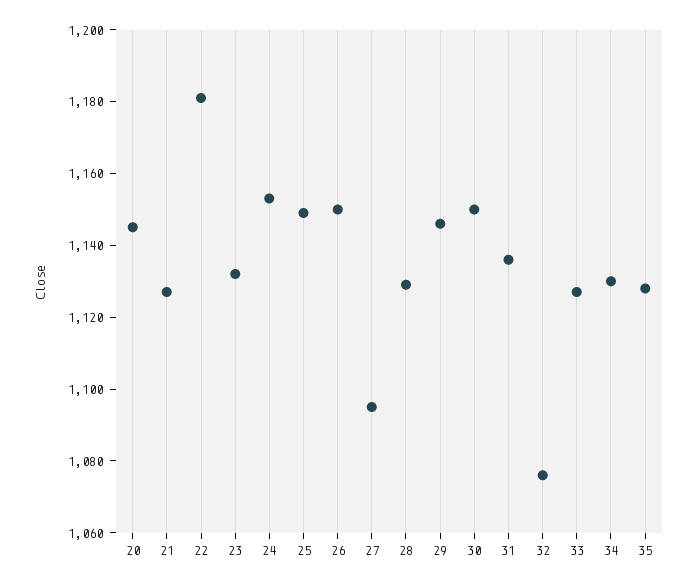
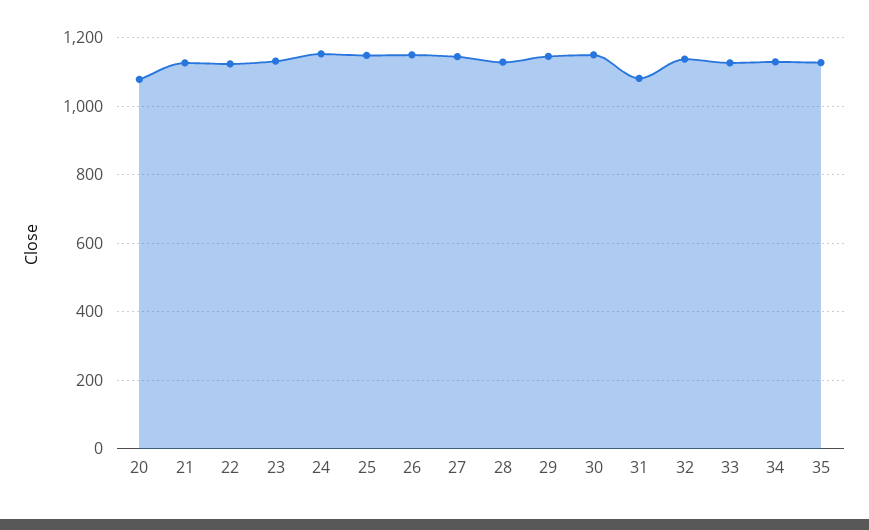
  {
-   "20": 1145,
+   "20": 1080,
    "21": 1125,
-   "22": 1180,
+   "22": 1120,
    "23": 1130,
    "24": 1155,
    "25": 1150,
    "26": 1150,
-   "27": 1095,
+   "27": 1140,
    "28": 1130,
    "29": 1145,
    "30": 1150,
-   "31": 1135,
+   "31": 1080,
-   "32": 1075,
+   "32": 1140,
    "33": 1125,
    "34": 1130,
    "35": 1130
  }

